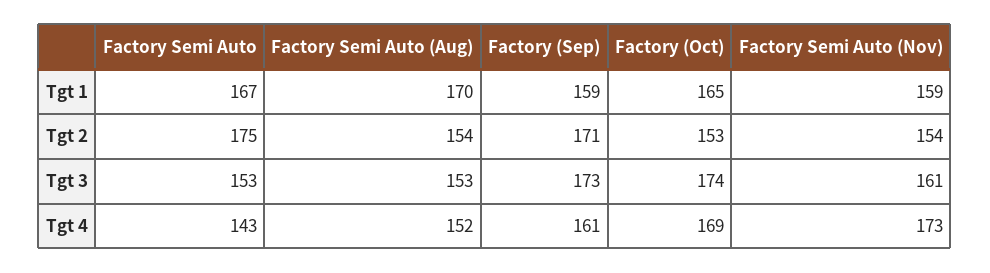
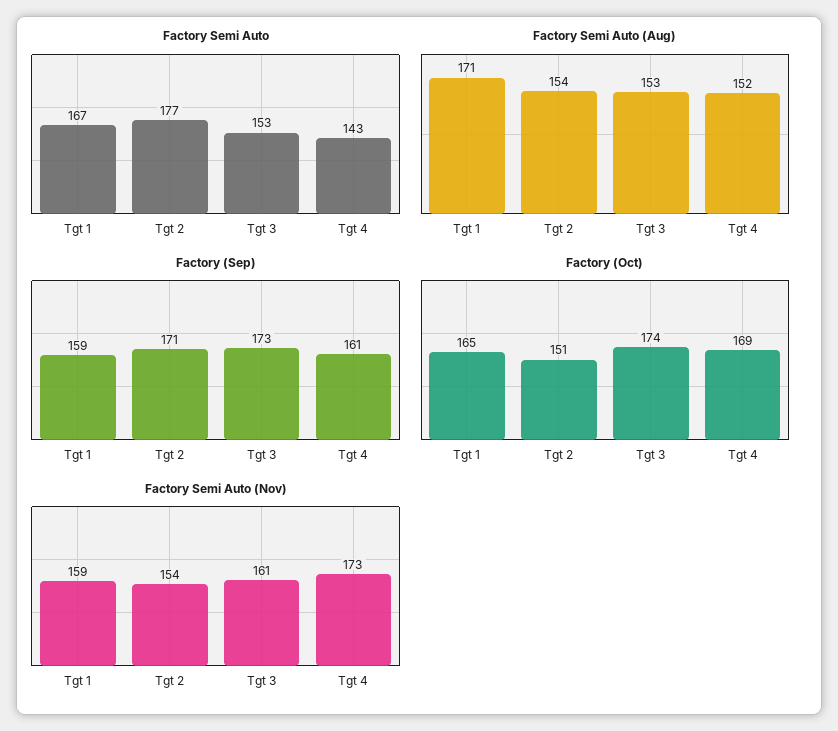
  {
    "Factory Semi Auto": {
      "Tgt 1": 167,
-     "Tgt 2": 175,
+     "Tgt 2": 177,
      "Tgt 3": 153,
      "Tgt 4": 143
    },
    "Factory Semi Auto (Aug)": {
-     "Tgt 1": 170,
+     "Tgt 1": 171,
      "Tgt 2": 154,
      "Tgt 3": 153,
      "Tgt 4": 152
    },
    "Factory (Sep)": {
      "Tgt 1": 159,
      "Tgt 2": 171,
      "Tgt 3": 173,
      "Tgt 4": 161
    },
    "Factory (Oct)": {
      "Tgt 1": 165,
-     "Tgt 2": 153,
+     "Tgt 2": 151,
      "Tgt 3": 174,
      "Tgt 4": 169
    },
    "Factory Semi Auto (Nov)": {
      "Tgt 1": 159,
      "Tgt 2": 154,
      "Tgt 3": 161,
      "Tgt 4": 173
    }
  }

